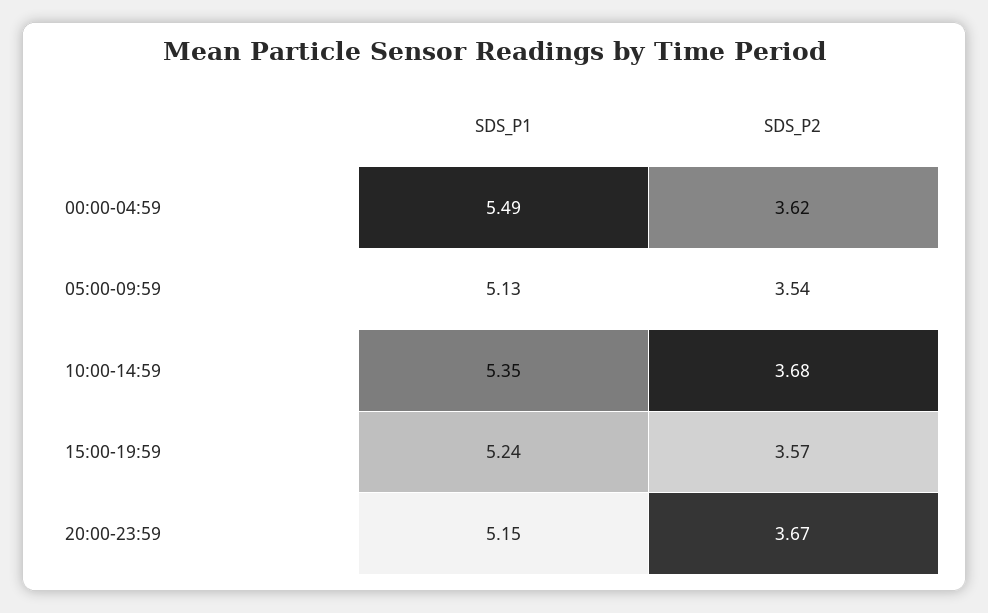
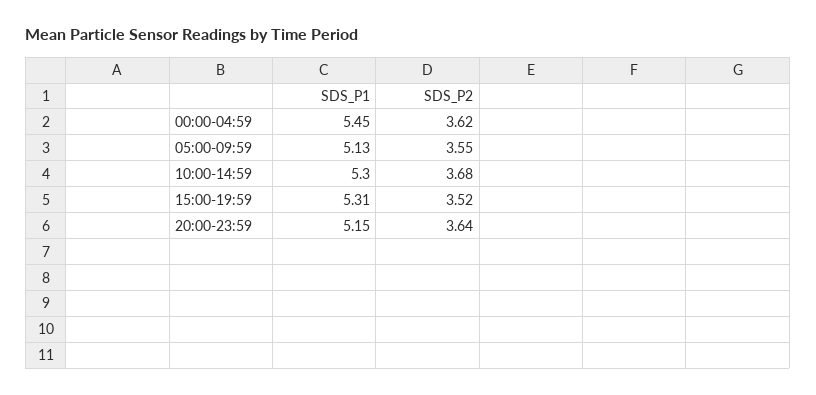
  {
    "SDS_P1": {
-     "00:00-04:59": 5.49,
+     "00:00-04:59": 5.45,
      "05:00-09:59": 5.13,
-     "10:00-14:59": 5.35,
+     "10:00-14:59": 5.3,
-     "15:00-19:59": 5.24,
+     "15:00-19:59": 5.31,
      "20:00-23:59": 5.15
    },
    "SDS_P2": {
      "00:00-04:59": 3.62,
-     "05:00-09:59": 3.54,
+     "05:00-09:59": 3.55,
      "10:00-14:59": 3.68,
-     "15:00-19:59": 3.57,
+     "15:00-19:59": 3.52,
-     "20:00-23:59": 3.67
+     "20:00-23:59": 3.64
    }
  }

